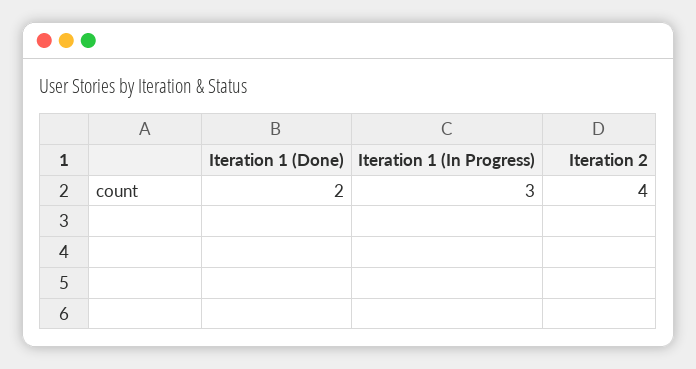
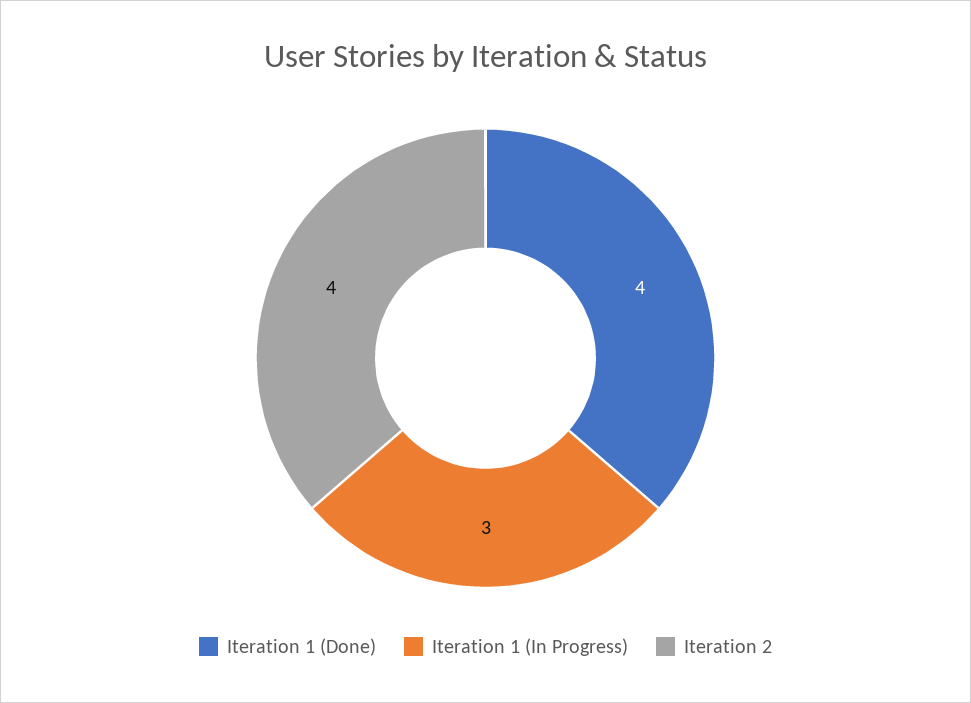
  {
-   "Iteration 1 (Done)": 2,
+   "Iteration 1 (Done)": 4,
    "Iteration 1 (In Progress)": 3,
    "Iteration 2": 4
  }

